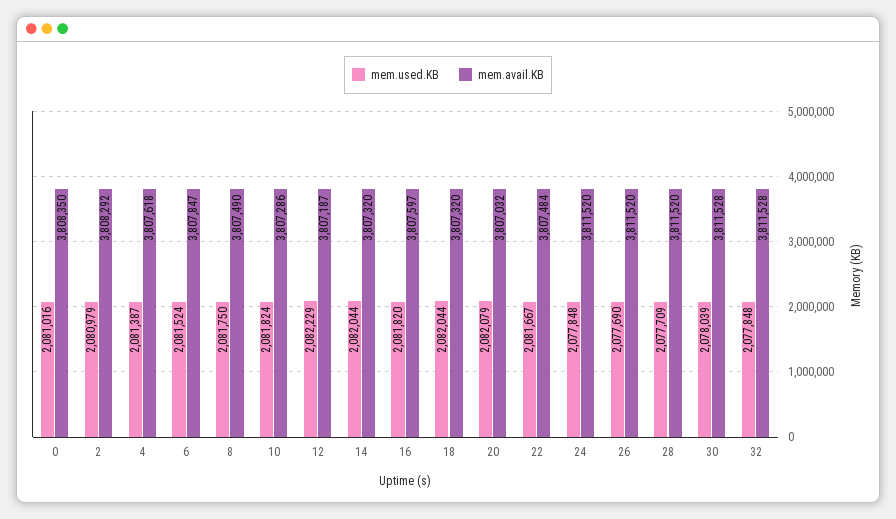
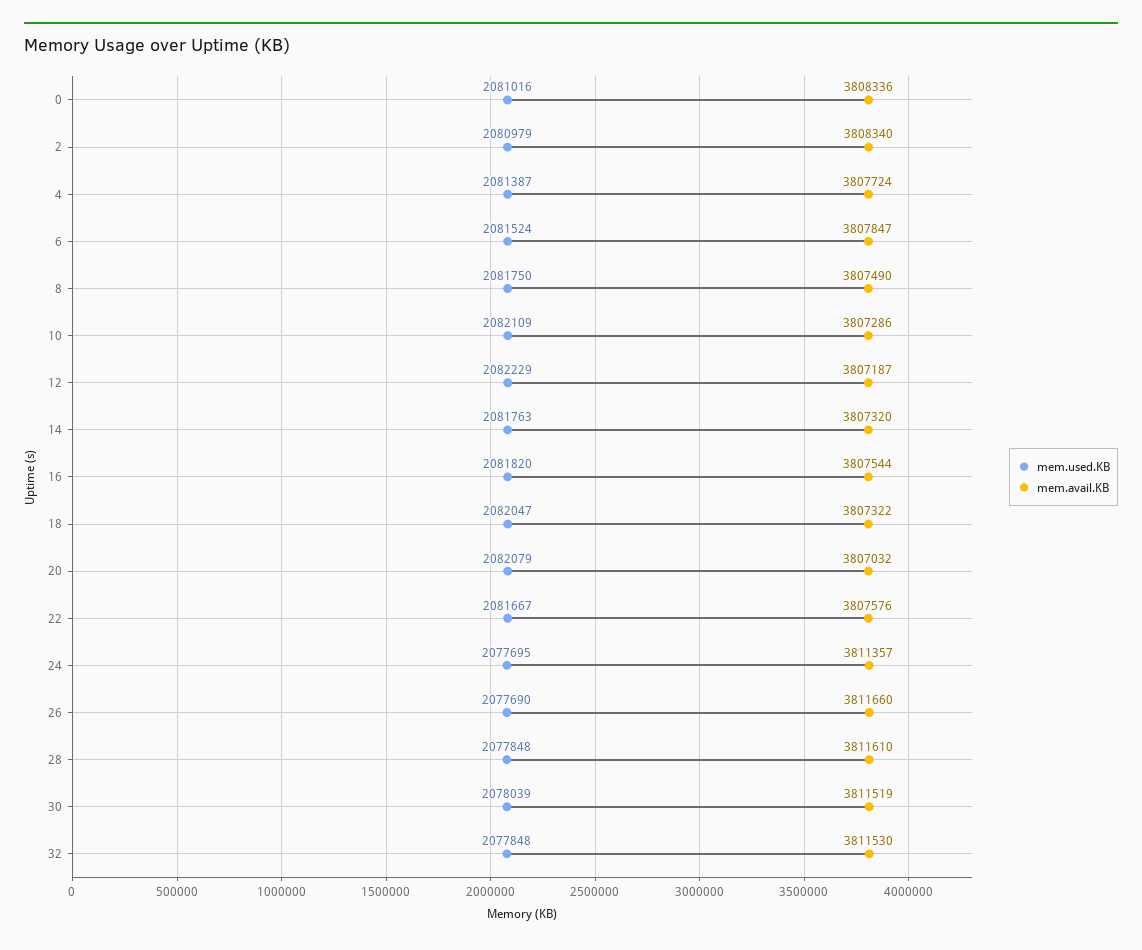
  {
    "mem.used.KB": {
      "0": 2081016,
      "2": 2080979,
      "4": 2081387,
      "6": 2081524,
      "8": 2081750,
-     "10": 2081824,
+     "10": 2082109,
      "12": 2082229,
-     "14": 2082044,
+     "14": 2081763,
      "16": 2081820,
-     "18": 2082044,
+     "18": 2082047,
      "20": 2082079,
      "22": 2081667,
-     "24": 2077848,
+     "24": 2077695,
      "26": 2077690,
-     "28": 2077709,
+     "28": 2077848,
      "30": 2078039,
      "32": 2077848
    },
    "mem.avail.KB": {
-     "0": 3808350,
+     "0": 3808336,
-     "2": 3808292,
+     "2": 3808340,
-     "4": 3807618,
+     "4": 3807724,
      "6": 3807847,
      "8": 3807490,
      "10": 3807286,
      "12": 3807187,
      "14": 3807320,
-     "16": 3807597,
+     "16": 3807544,
-     "18": 3807320,
+     "18": 3807322,
      "20": 3807032,
-     "22": 3807484,
+     "22": 3807576,
-     "24": 3811520,
+     "24": 3811357,
-     "26": 3811520,
+     "26": 3811660,
-     "28": 3811520,
+     "28": 3811610,
-     "30": 3811528,
+     "30": 3811519,
-     "32": 3811528
+     "32": 3811530
    }
  }

